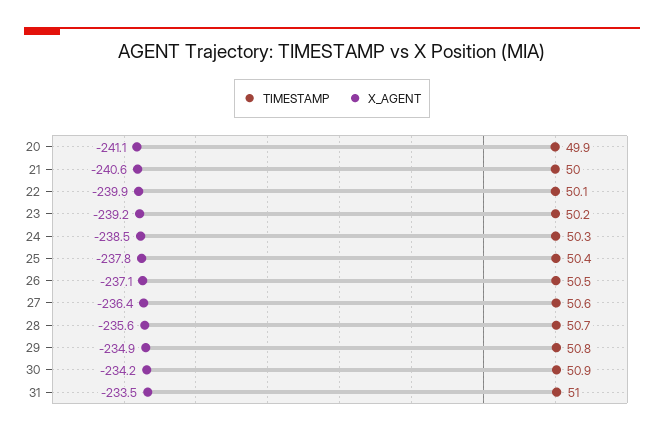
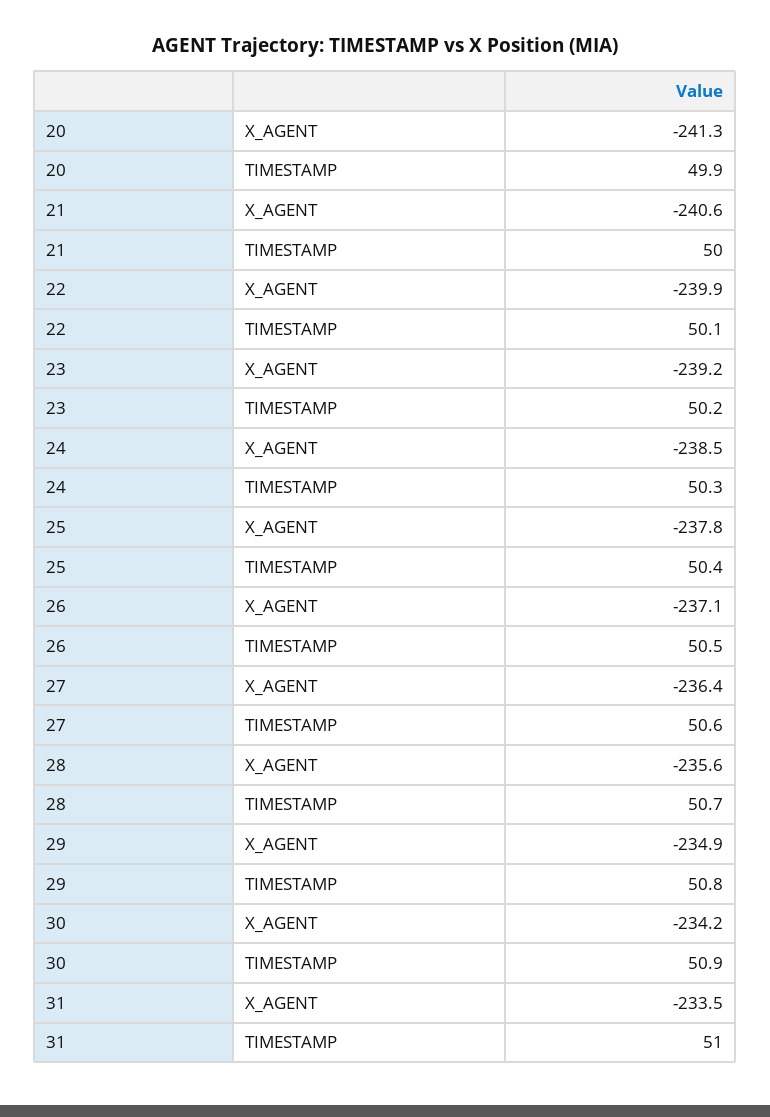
  {
    "TIMESTAMP": {
      "20": 49.9,
      "21": 50,
      "22": 50.1,
      "23": 50.2,
      "24": 50.3,
      "25": 50.4,
      "26": 50.5,
      "27": 50.6,
      "28": 50.7,
      "29": 50.8,
      "30": 50.9,
      "31": 51
    },
    "X_AGENT": {
-     "20": -241.1,
+     "20": -241.3,
      "21": -240.6,
      "22": -239.9,
      "23": -239.2,
      "24": -238.5,
      "25": -237.8,
      "26": -237.1,
      "27": -236.4,
      "28": -235.6,
      "29": -234.9,
      "30": -234.2,
      "31": -233.5
    }
  }

